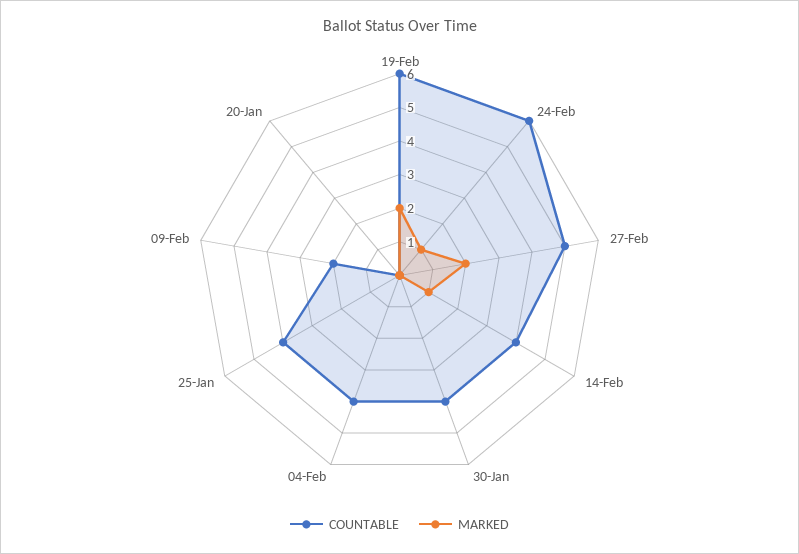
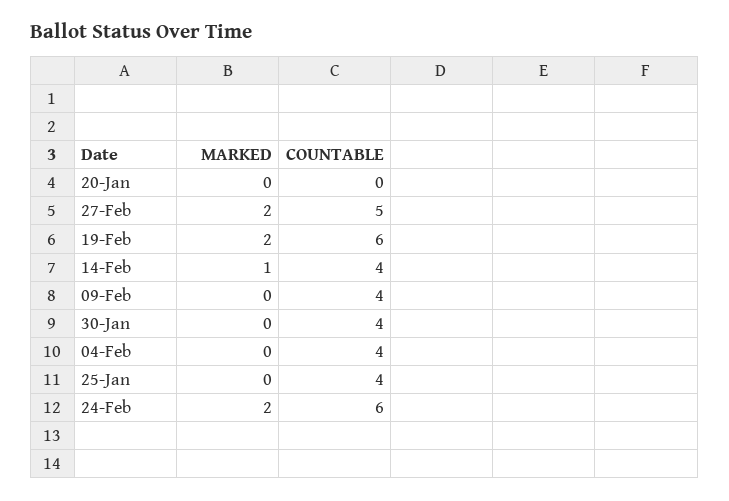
  {
    "COUNTABLE": {
      "19-Feb": 6,
      "24-Feb": 6,
      "27-Feb": 5,
      "14-Feb": 4,
      "30-Jan": 4,
      "04-Feb": 4,
      "25-Jan": 4,
-     "09-Feb": 2,
+     "09-Feb": 4,
      "20-Jan": 0
    },
    "MARKED": {
      "19-Feb": 2,
-     "24-Feb": 1,
+     "24-Feb": 2,
      "27-Feb": 2,
      "14-Feb": 1,
      "30-Jan": 0,
      "04-Feb": 0,
      "25-Jan": 0,
      "09-Feb": 0,
      "20-Jan": 0
    }
  }

